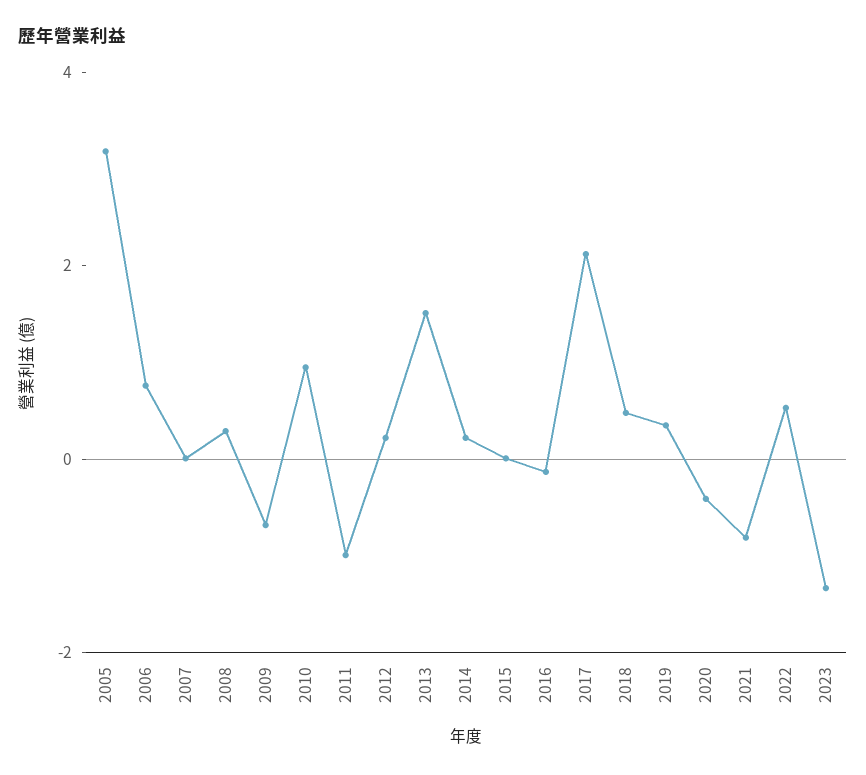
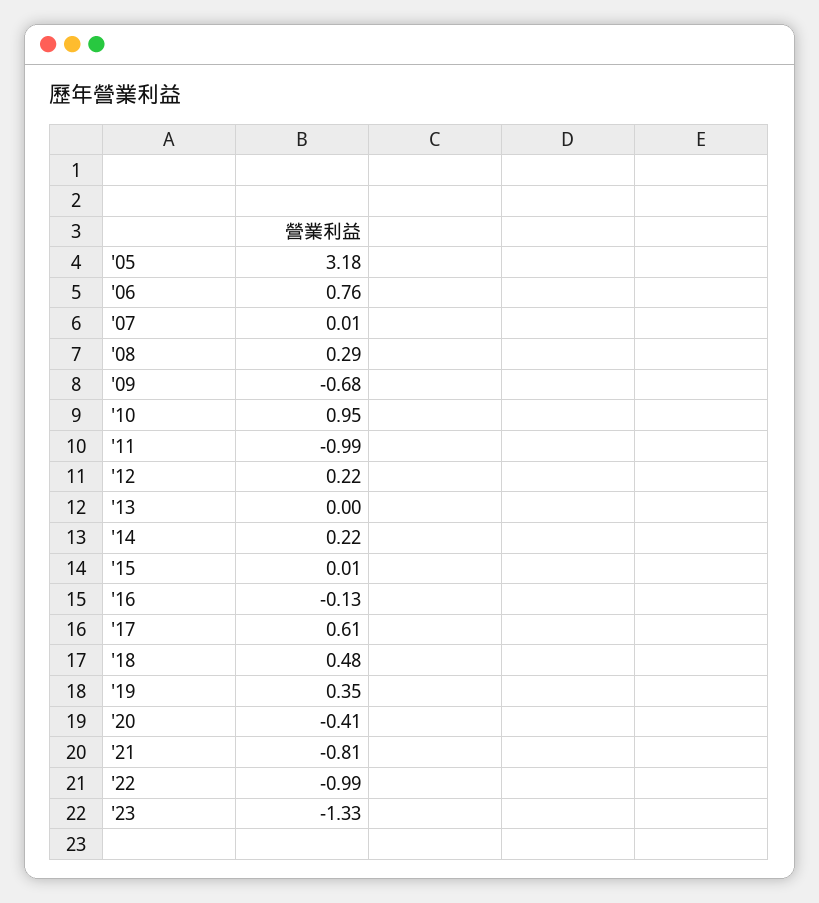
  {
    "2005": 3.18,
    "2006": 0.76,
    "2007": 0.01,
    "2008": 0.29,
    "2009": -0.68,
    "2010": 0.95,
    "2011": -0.99,
    "2012": 0.22,
-   "2013": 1.5,
+   "2013": 0,
    "2014": 0.22,
    "2015": 0.01,
    "2016": -0.13,
-   "2017": 2,
+   "2017": 0.61,
    "2018": 0.48,
    "2019": 0.35,
    "2020": -0.41,
    "2021": -0.81,
-   "2022": 0.5,
+   "2022": -0.99,
    "2023": -1.33
  }

